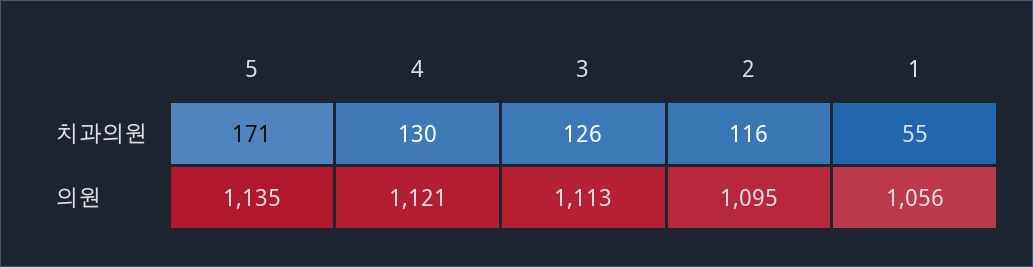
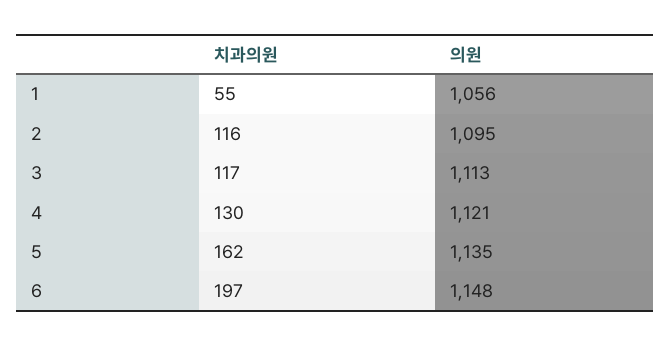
  {
    "5": {
-     "치과의원": 171,
+     "치과의원": 162,
      "의원": 1135
    },
    "4": {
      "치과의원": 130,
      "의원": 1121
    },
    "3": {
-     "치과의원": 126,
+     "치과의원": 117,
      "의원": 1113
    },
    "2": {
      "치과의원": 116,
      "의원": 1095
    },
    "1": {
      "치과의원": 55,
      "의원": 1056
-   }
+   },
+   "6": {
+     "치과의원": 197,
+     "의원": 1148
+   }
  }

